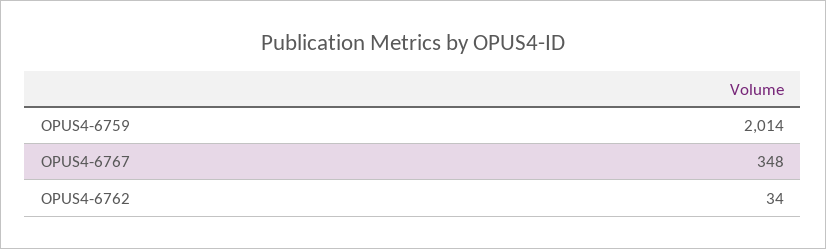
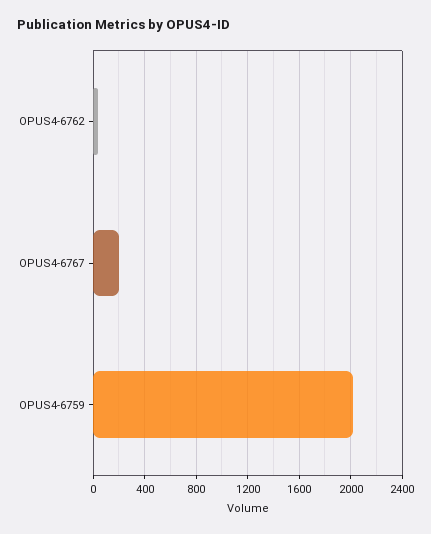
  {
    "OPUS4-6759": 2014,
-   "OPUS4-6767": 348,
+   "OPUS4-6767": 200,
    "OPUS4-6762": 34
  }

